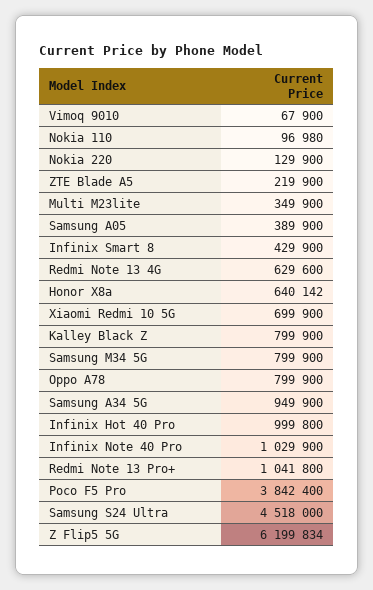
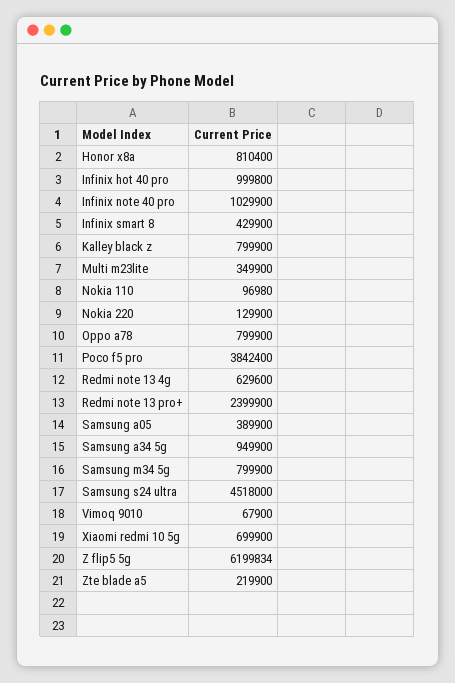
  {
    "Vimoq 9010": 67900,
    "Nokia 110": 96980,
    "Nokia 220": 129900,
    "ZTE Blade A5": 219900,
    "Multi M23lite": 349900,
    "Samsung A05": 389900,
    "Infinix Smart 8": 429900,
    "Redmi Note 13 4G": 629600,
-   "Honor X8a": 640142,
+   "Honor X8a": 810400,
    "Xiaomi Redmi 10 5G": 699900,
    "Kalley Black Z": 799900,
    "Samsung M34 5G": 799900,
    "Oppo A78": 799900,
    "Samsung A34 5G": 949900,
    "Infinix Hot 40 Pro": 999800,
    "Infinix Note 40 Pro": 1029900,
-   "Redmi Note 13 Pro+": 1041800,
+   "Redmi Note 13 Pro+": 2399900,
    "Poco F5 Pro": 3842400,
    "Samsung S24 Ultra": 4518000,
    "Z Flip5 5G": 6199834
  }

